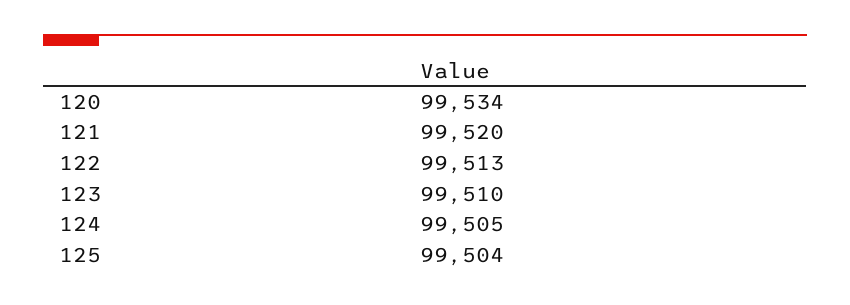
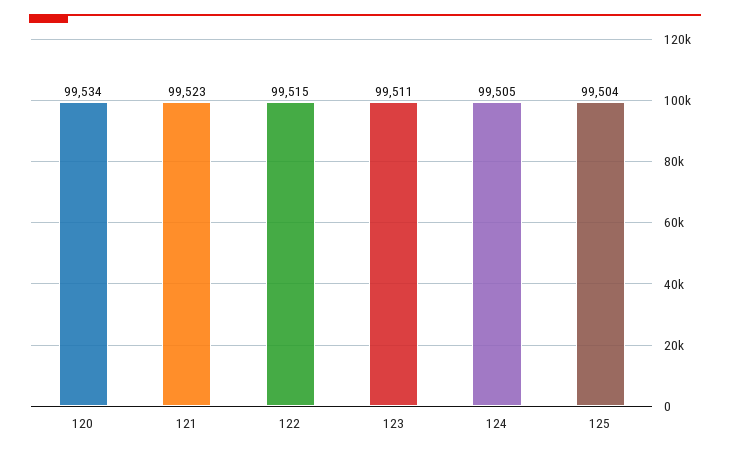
  {
    "120": 99534,
-   "121": 99520,
+   "121": 99523,
-   "122": 99513,
+   "122": 99515,
-   "123": 99510,
+   "123": 99511,
    "124": 99505,
    "125": 99504
  }

